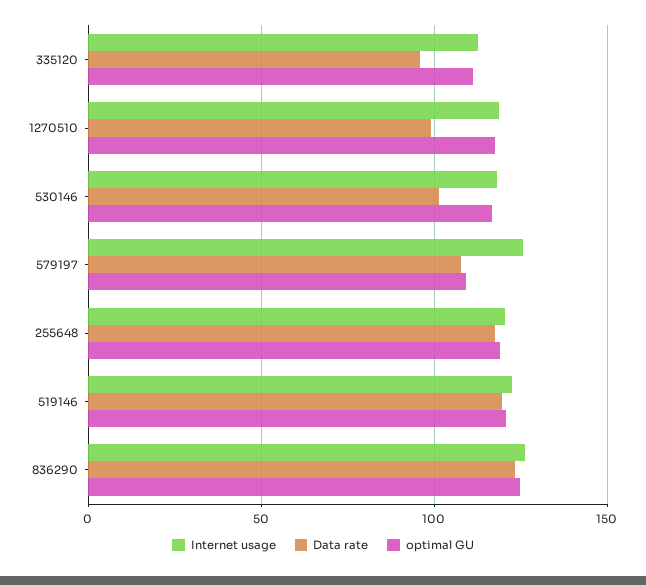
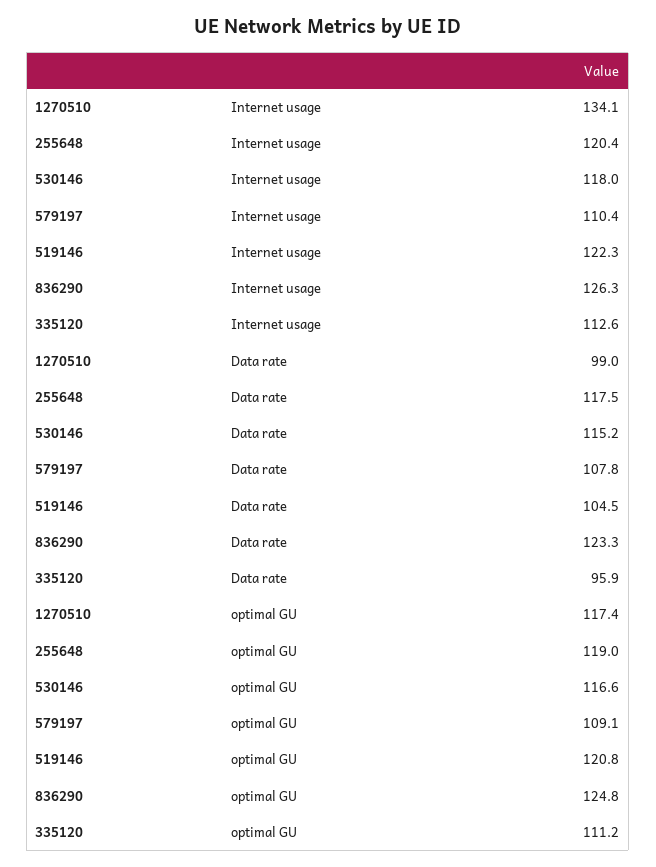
  {
    "Internet usage": {
      "335120": 112.6,
-     "1270510": 120,
+     "1270510": 134.1,
      "530146": 118,
-     "579197": 125,
+     "579197": 110.4,
      "255648": 120.4,
      "519146": 122.3,
      "836290": 126.3
    },
    "Data rate": {
      "335120": 95.9,
      "1270510": 99,
-     "530146": 100,
+     "530146": 115.2,
      "579197": 107.8,
      "255648": 117.5,
-     "519146": 120,
+     "519146": 104.5,
      "836290": 123.3
    },
    "optimal GU": {
      "335120": 111.2,
      "1270510": 117.4,
      "530146": 116.6,
      "579197": 109.1,
      "255648": 119,
      "519146": 120.8,
      "836290": 124.8
    }
  }

